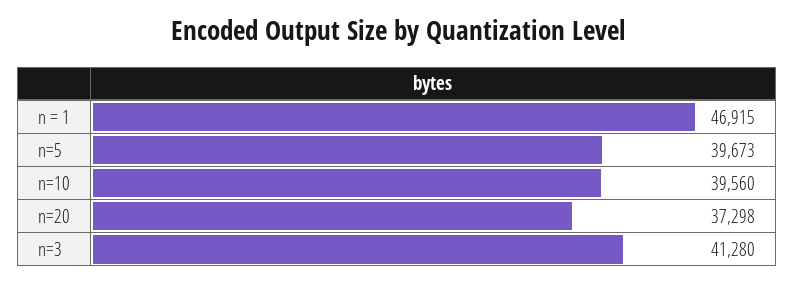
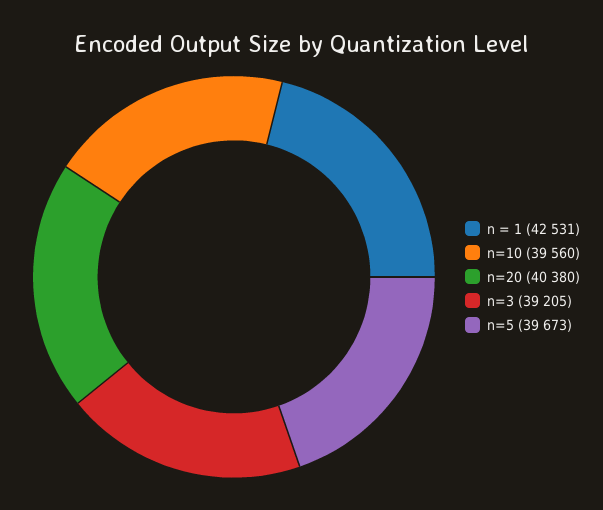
  {
-   "n = 1": 46915,
+   "n = 1": 42531,
    "n=5": 39673,
    "n=10": 39560,
-   "n=20": 37298,
+   "n=20": 40380,
-   "n=3": 41280
+   "n=3": 39205
  }

